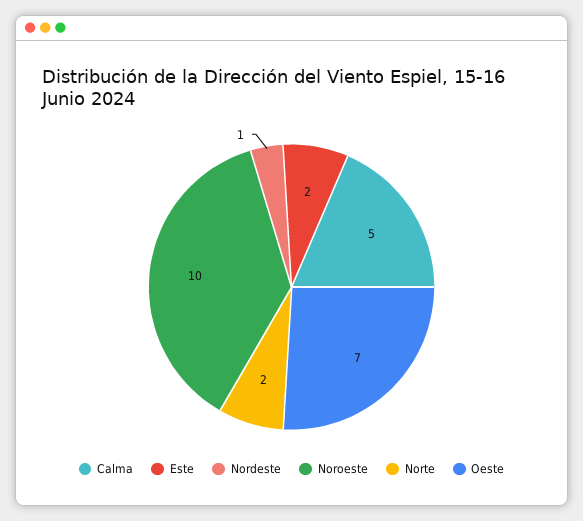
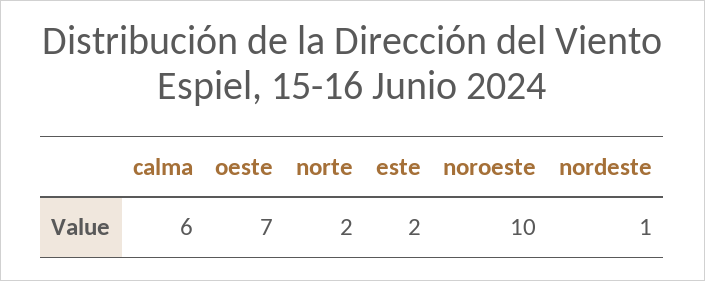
  {
-   "Calma": 5,
+   "Calma": 6,
    "Este": 2,
    "Nordeste": 1,
    "Noroeste": 10,
    "Norte": 2,
    "Oeste": 7
  }

